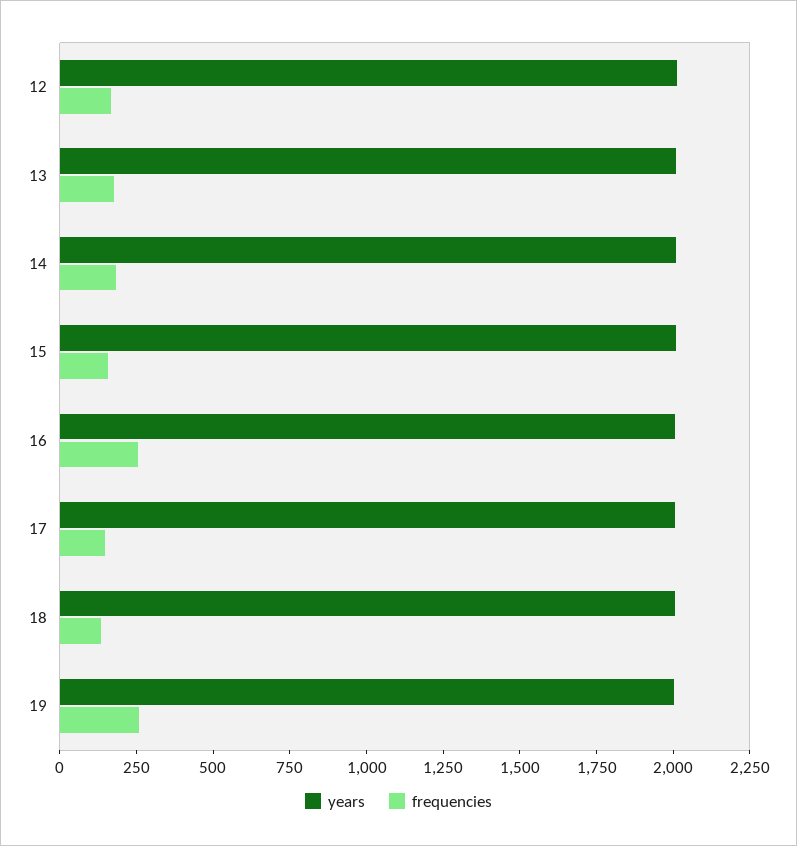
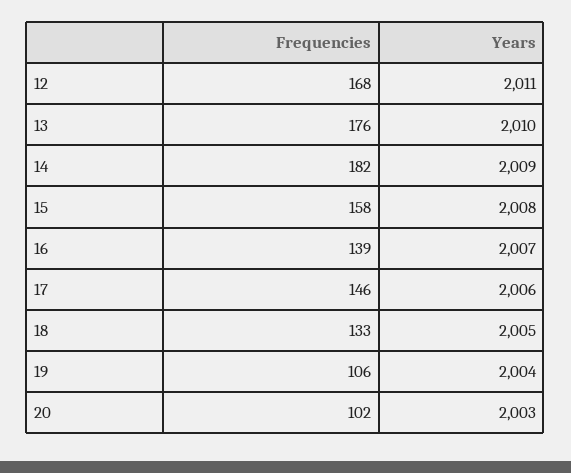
  {
    "years": {
      "12": 2011,
      "13": 2010,
      "14": 2009,
      "15": 2008,
      "16": 2007,
      "17": 2006,
      "18": 2005,
-     "19": 2004
+     "19": 2004,
+     "20": 2003
    },
    "frequencies": {
      "12": 168,
      "13": 176,
      "14": 182,
      "15": 158,
-     "16": 250,
+     "16": 139,
      "17": 146,
      "18": 133,
-     "19": 250
+     "19": 106,
+     "20": 102
    }
  }

